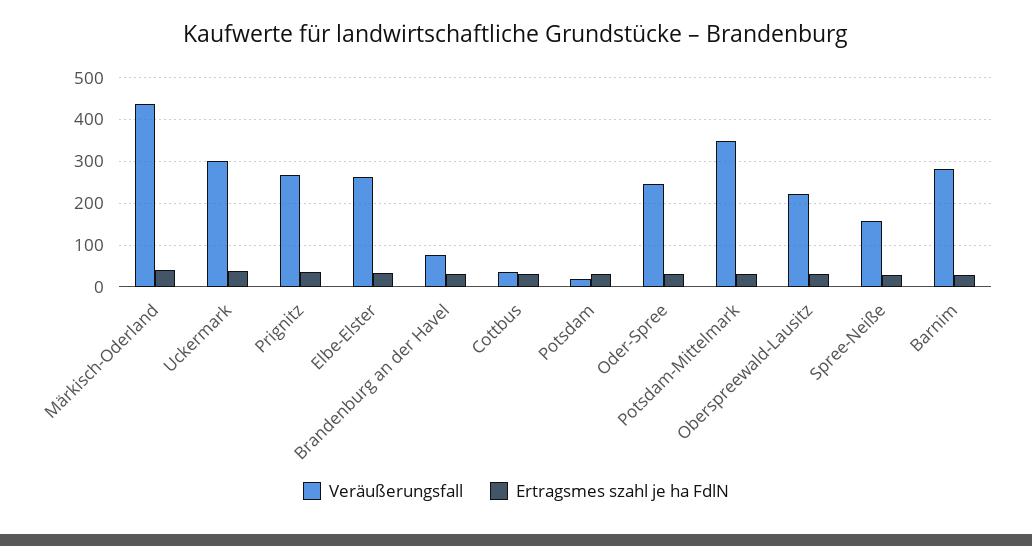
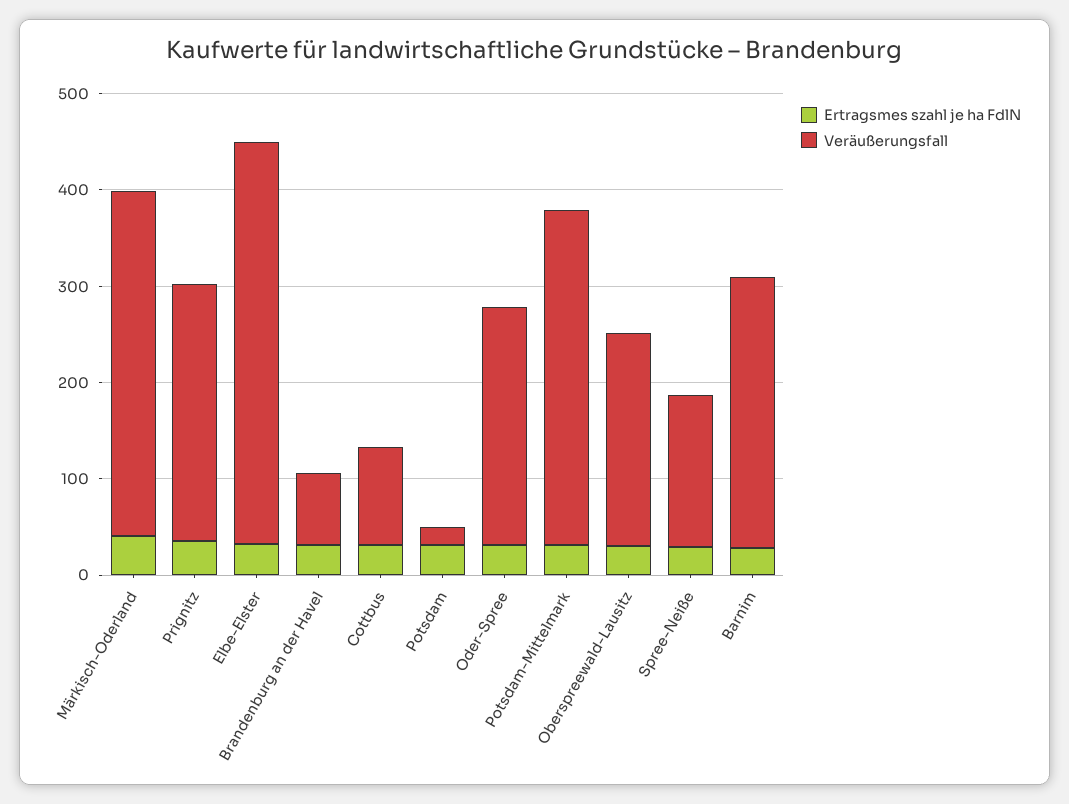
  {
    "Veräußerungsfall": {
-     "Märkisch-Oderland": 440,
+     "Märkisch-Oderland": 360,
-     "Uckermark": 300,
      "Prignitz": 260,
-     "Elbe-Elster": 260,
+     "Elbe-Elster": 420,
      "Brandenburg an der Havel": 80,
-     "Cottbus": 40,
+     "Cottbus": 100,
      "Potsdam": 20,
      "Oder-Spree": 240,
      "Potsdam-Mittelmark": 340,
      "Oberspreewald-Lausitz": 220,
      "Spree-Neiße": 160,
      "Barnim": 280
    },
    "Ertragsmes szahl je ha FdlN": {
      "Märkisch-Oderland": 40,
-     "Uckermark": 40,
      "Prignitz": 40,
      "Elbe-Elster": 40,
      "Brandenburg an der Havel": 40,
      "Cottbus": 40,
      "Potsdam": 40,
      "Oder-Spree": 40,
      "Potsdam-Mittelmark": 40,
      "Oberspreewald-Lausitz": 40,
      "Spree-Neiße": 20,
      "Barnim": 20
    }
  }

